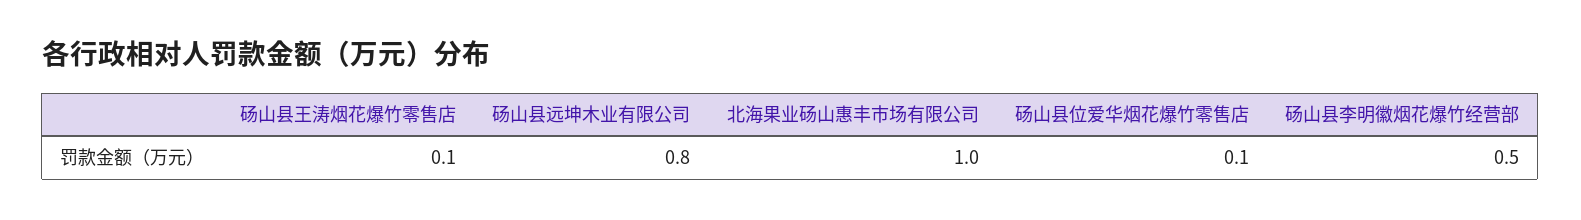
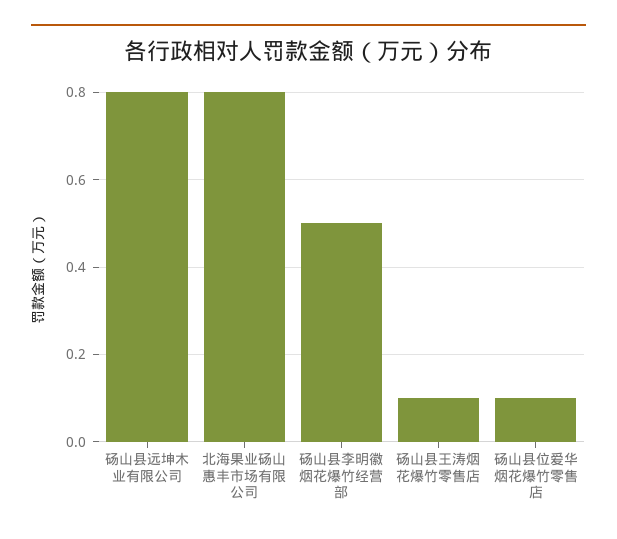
  {
    "砀山县王涛烟花爆竹零售店": 0.1,
    "砀山县远坤木业有限公司": 0.8,
-   "北海果业砀山惠丰市场有限公司": 1,
+   "北海果业砀山惠丰市场有限公司": 0.8,
    "砀山县位爱华烟花爆竹零售店": 0.1,
    "砀山县李明徽烟花爆竹经营部": 0.5
  }

